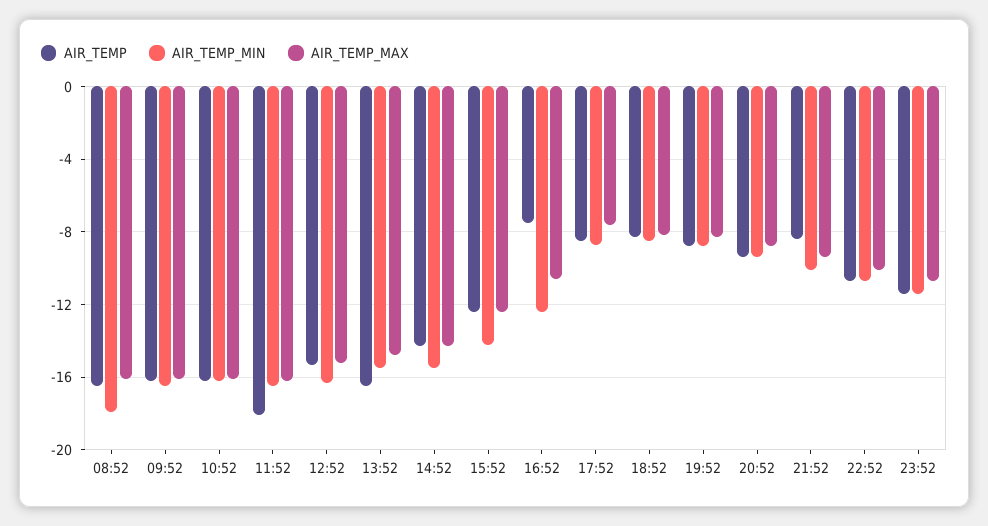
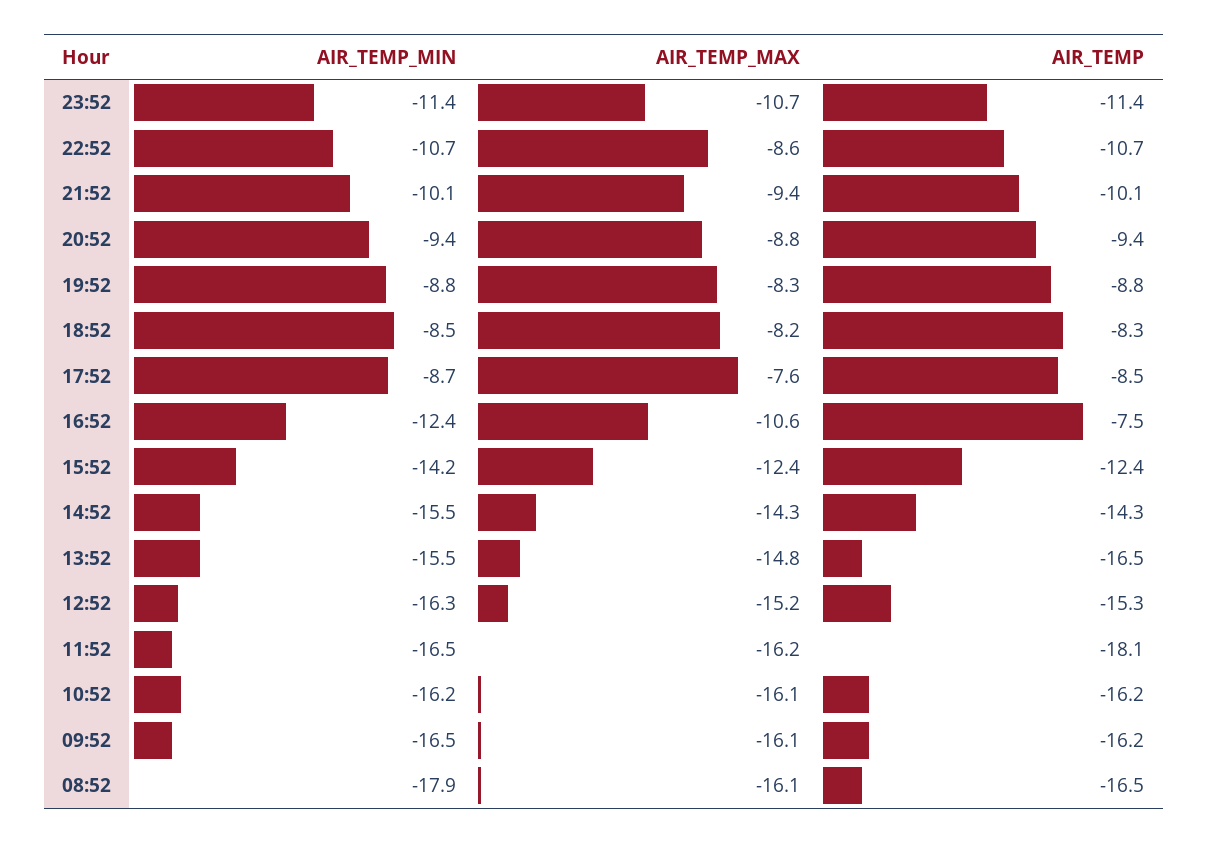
  {
    "AIR_TEMP": {
      "08:52": -16.5,
      "09:52": -16.2,
      "10:52": -16.2,
      "11:52": -18.1,
      "12:52": -15.3,
      "13:52": -16.5,
      "14:52": -14.3,
      "15:52": -12.4,
      "16:52": -7.5,
      "17:52": -8.5,
      "18:52": -8.3,
      "19:52": -8.8,
      "20:52": -9.4,
-     "21:52": -8.5,
+     "21:52": -10.1,
      "22:52": -10.7,
      "23:52": -11.4
    },
    "AIR_TEMP_MIN": {
      "08:52": -17.9,
      "09:52": -16.5,
      "10:52": -16.2,
      "11:52": -16.5,
      "12:52": -16.3,
      "13:52": -15.5,
      "14:52": -15.5,
      "15:52": -14.2,
      "16:52": -12.4,
      "17:52": -8.7,
      "18:52": -8.5,
      "19:52": -8.8,
      "20:52": -9.4,
      "21:52": -10.1,
      "22:52": -10.7,
      "23:52": -11.4
    },
    "AIR_TEMP_MAX": {
      "08:52": -16.1,
      "09:52": -16.1,
      "10:52": -16.1,
      "11:52": -16.2,
      "12:52": -15.2,
      "13:52": -14.8,
      "14:52": -14.3,
      "15:52": -12.4,
      "16:52": -10.6,
      "17:52": -7.6,
      "18:52": -8.2,
      "19:52": -8.3,
      "20:52": -8.8,
      "21:52": -9.4,
-     "22:52": -10,
+     "22:52": -8.6,
      "23:52": -10.7
    }
  }

